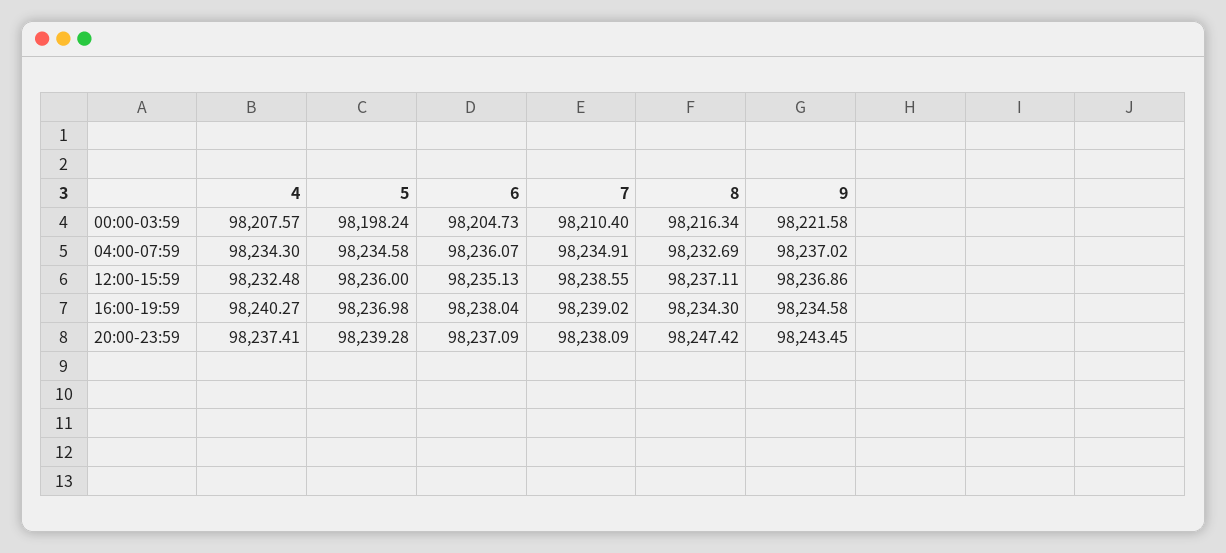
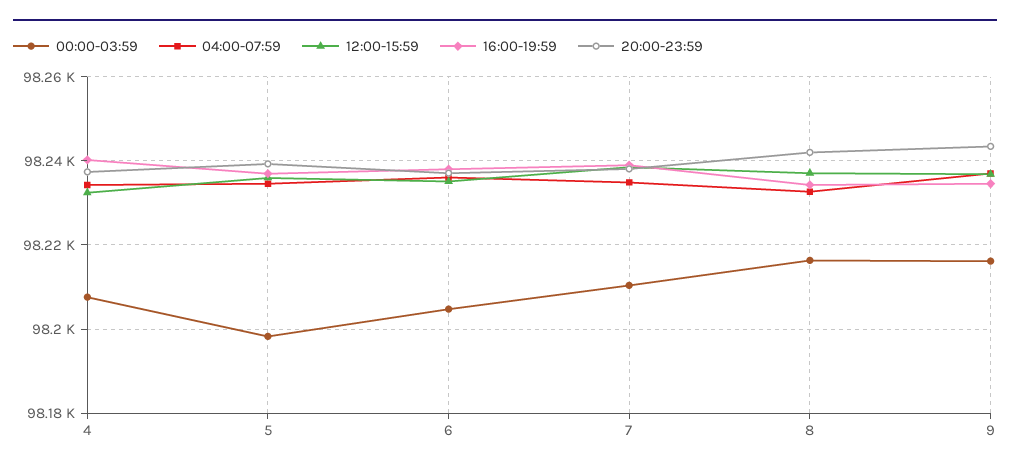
  {
    "00:00-03:59": {
      "4": 98207.57,
      "5": 98198.24,
      "6": 98204.73,
      "7": 98210.4,
      "8": 98216.34,
-     "9": 98221.58
+     "9": 98216
    },
    "04:00-07:59": {
      "4": 98234.3,
      "5": 98234.58,
      "6": 98236.07,
      "7": 98234.91,
      "8": 98232.69,
      "9": 98237.02
    },
    "12:00-15:59": {
      "4": 98232.48,
      "5": 98236,
      "6": 98235.13,
      "7": 98238.55,
      "8": 98237.11,
      "9": 98236.86
    },
    "16:00-19:59": {
      "4": 98240.27,
      "5": 98236.98,
      "6": 98238.04,
      "7": 98239.02,
      "8": 98234.3,
      "9": 98234.58
    },
    "20:00-23:59": {
      "4": 98237.41,
      "5": 98239.28,
      "6": 98237.09,
      "7": 98238.09,
-     "8": 98247.42,
+     "8": 98242,
      "9": 98243.45
    }
  }

